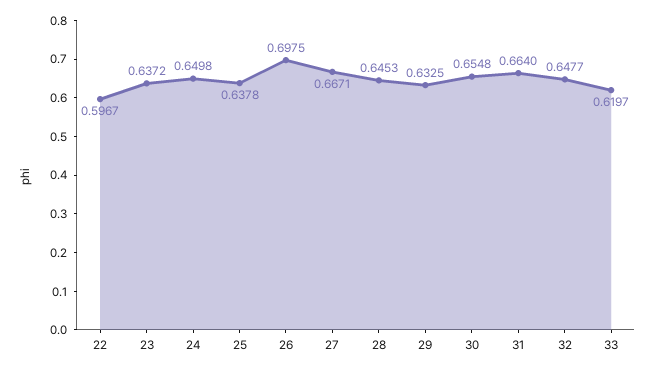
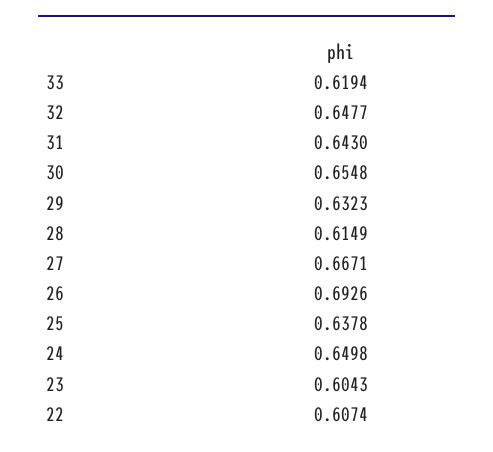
  {
-   "22": 0.5967,
+   "22": 0.6074,
-   "23": 0.6372,
+   "23": 0.6043,
    "24": 0.6498,
    "25": 0.6378,
-   "26": 0.6975,
+   "26": 0.6926,
    "27": 0.6671,
-   "28": 0.6453,
+   "28": 0.6149,
-   "29": 0.6325,
+   "29": 0.6323,
    "30": 0.6548,
-   "31": 0.664,
+   "31": 0.643,
    "32": 0.6477,
-   "33": 0.6197
+   "33": 0.6194
  }

